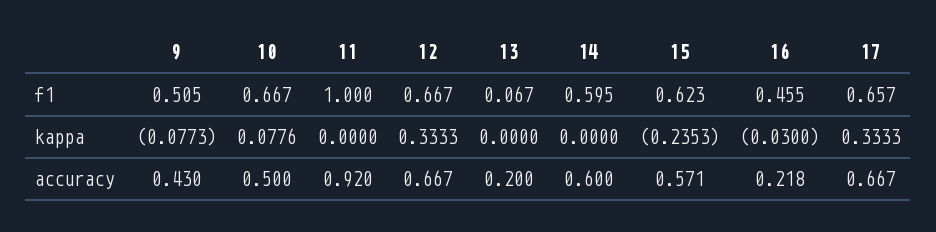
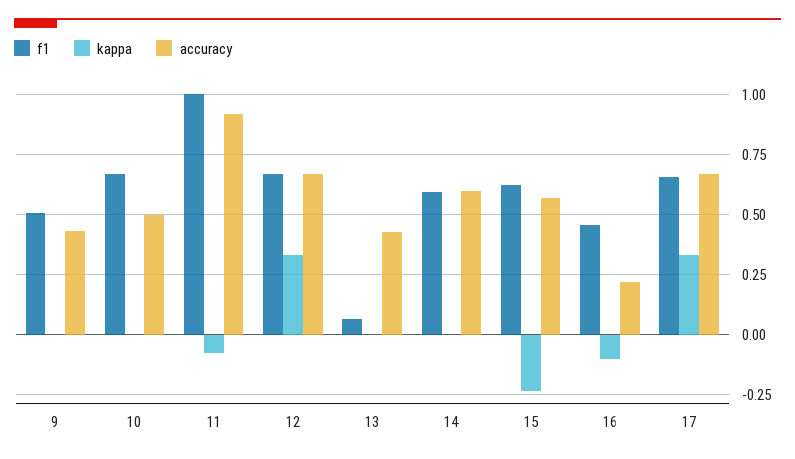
  {
    "f1": {
      "9": 0.505,
      "10": 0.667,
      "11": 1,
      "12": 0.667,
      "13": 0.067,
      "14": 0.595,
      "15": 0.623,
      "16": 0.455,
      "17": 0.657
    },
    "kappa": {
-     "9": -0.0773,
+     "9": 0,
-     "10": 0.0776,
+     "10": 0,
-     "11": 0,
+     "11": -0.075,
      "12": 0.3333,
      "13": 0,
      "14": 0,
      "15": -0.2353,
-     "16": -0.03,
+     "16": -0.1,
      "17": 0.3333
    },
    "accuracy": {
      "9": 0.43,
      "10": 0.5,
      "11": 0.92,
      "12": 0.667,
-     "13": 0.2,
+     "13": 0.425,
      "14": 0.6,
      "15": 0.571,
      "16": 0.218,
      "17": 0.667
    }
  }

